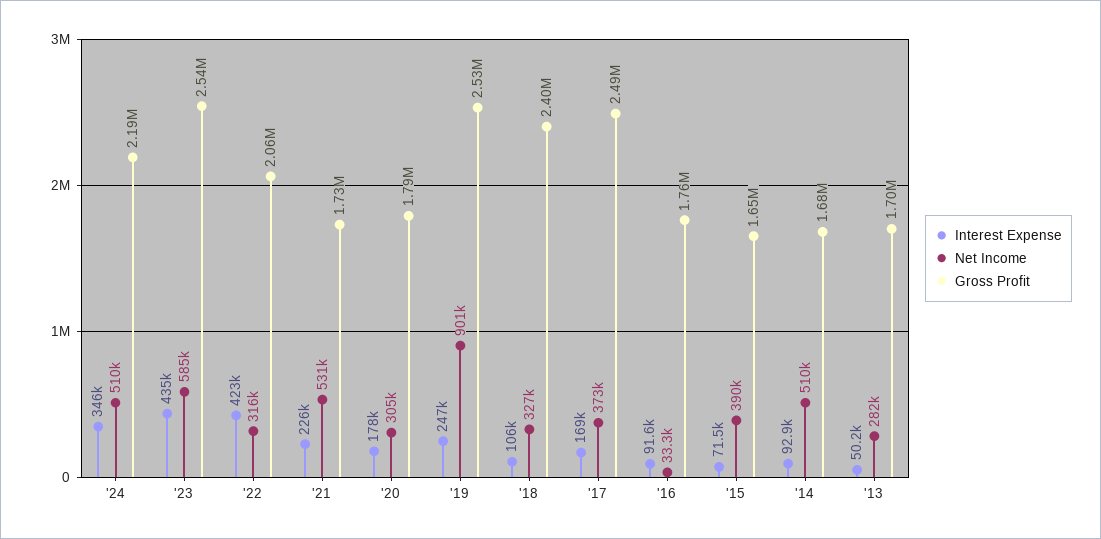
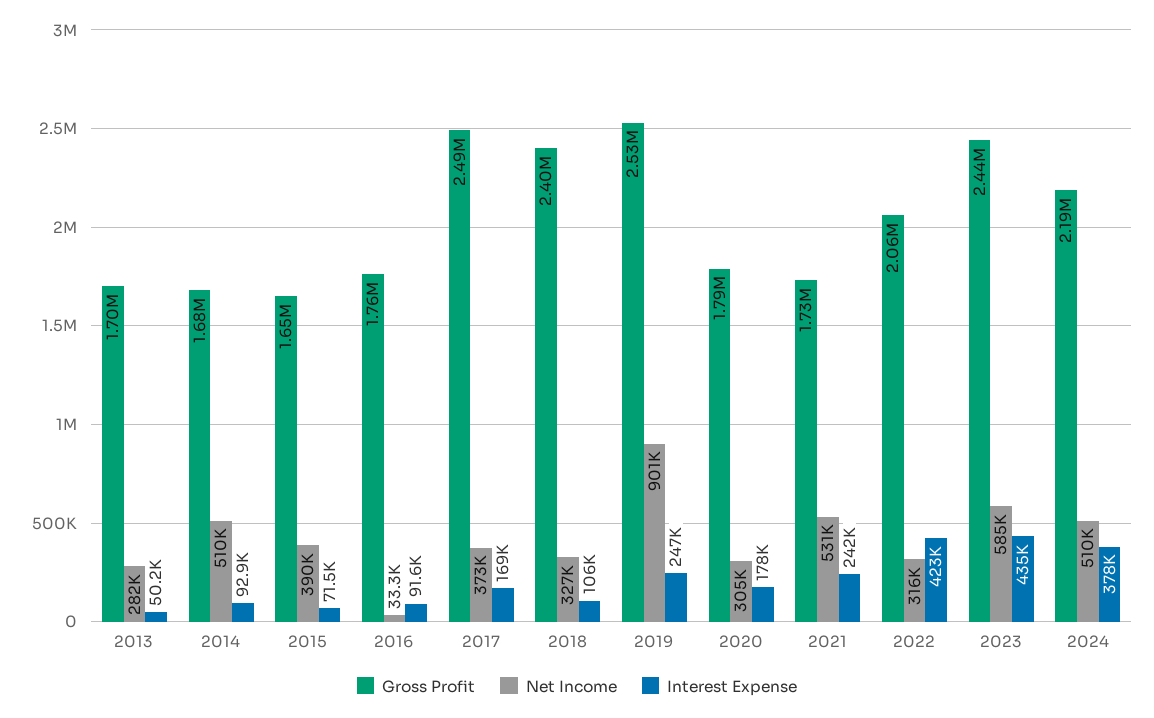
  {
    "Interest Expense": {
-     "'24": 346000,
+     "'24": 378000,
      "'23": 435000,
      "'22": 423000,
-     "'21": 226000,
+     "'21": 242000,
      "'20": 178000,
      "'19": 247000,
      "'18": 106000,
      "'17": 169000,
      "'16": 91600,
      "'15": 71500,
      "'14": 92900,
      "'13": 50200
    },
    "Net Income": {
      "'24": 510000,
      "'23": 585000,
      "'22": 316000,
      "'21": 531000,
      "'20": 305000,
      "'19": 901000,
      "'18": 327000,
      "'17": 373000,
      "'16": 33300,
      "'15": 390000,
      "'14": 510000,
      "'13": 282000
    },
    "Gross Profit": {
      "'24": 2190000,
-     "'23": 2540000,
+     "'23": 2440000,
      "'22": 2060000,
      "'21": 1730000,
      "'20": 1790000,
      "'19": 2530000,
      "'18": 2400000,
      "'17": 2490000,
      "'16": 1760000,
      "'15": 1650000,
      "'14": 1680000,
      "'13": 1700000
    }
  }

